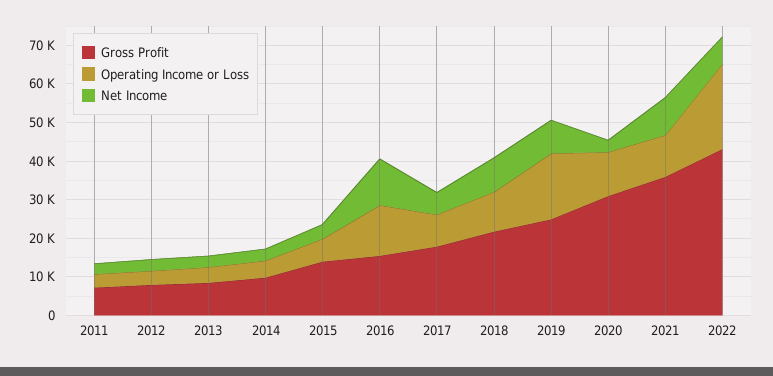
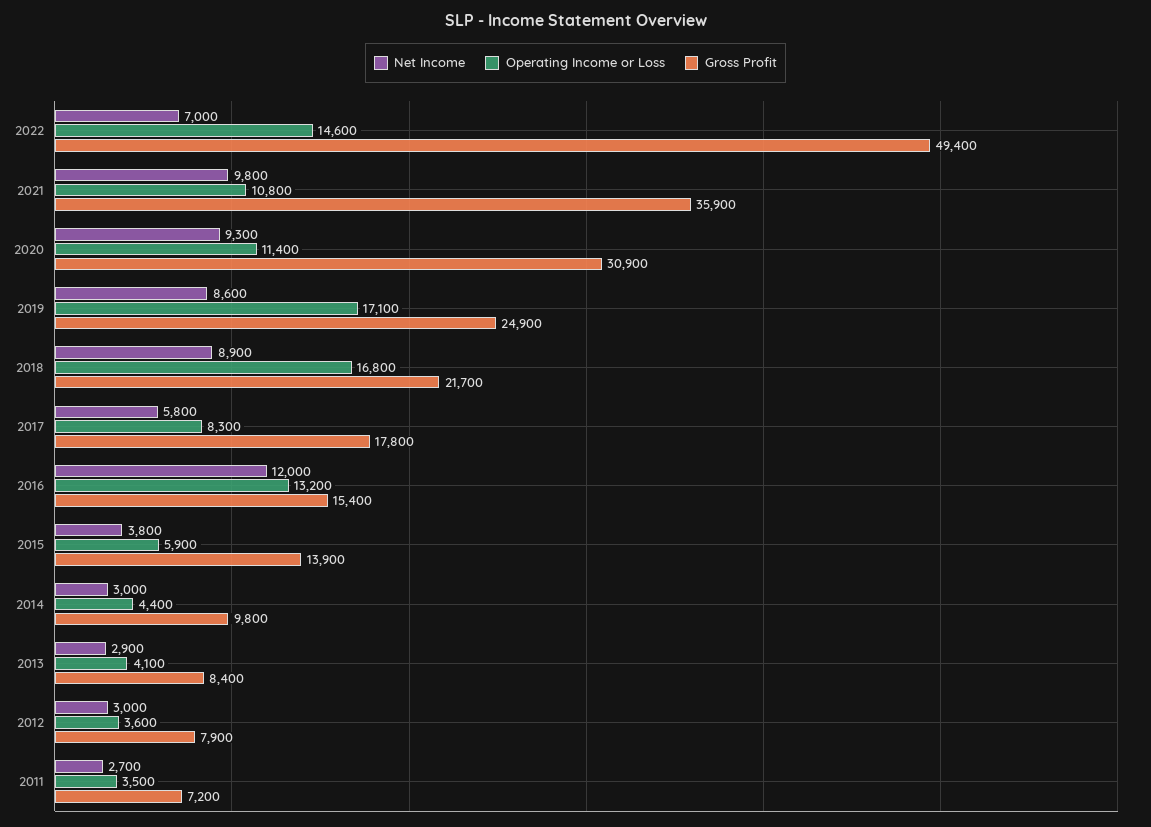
  {
    "Gross Profit": {
      "2011": 7200,
      "2012": 7900,
      "2013": 8400,
      "2014": 9800,
      "2015": 13900,
      "2016": 15400,
      "2017": 17800,
      "2018": 21700,
      "2019": 24900,
      "2020": 30900,
      "2021": 35900,
-     "2022": 42500
+     "2022": 49400
    },
    "Operating Income or Loss": {
      "2011": 3500,
      "2012": 3600,
      "2013": 4100,
      "2014": 4400,
      "2015": 5900,
      "2016": 13200,
      "2017": 8300,
-     "2018": 10000,
+     "2018": 16800,
      "2019": 17100,
      "2020": 11400,
      "2021": 10800,
-     "2022": 22500
+     "2022": 14600
    },
    "Net Income": {
      "2011": 2700,
      "2012": 3000,
      "2013": 2900,
      "2014": 3000,
      "2015": 3800,
      "2016": 12000,
      "2017": 5800,
      "2018": 8900,
      "2019": 8600,
-     "2020": 2500,
+     "2020": 9300,
      "2021": 9800,
      "2022": 7000
    }
  }

